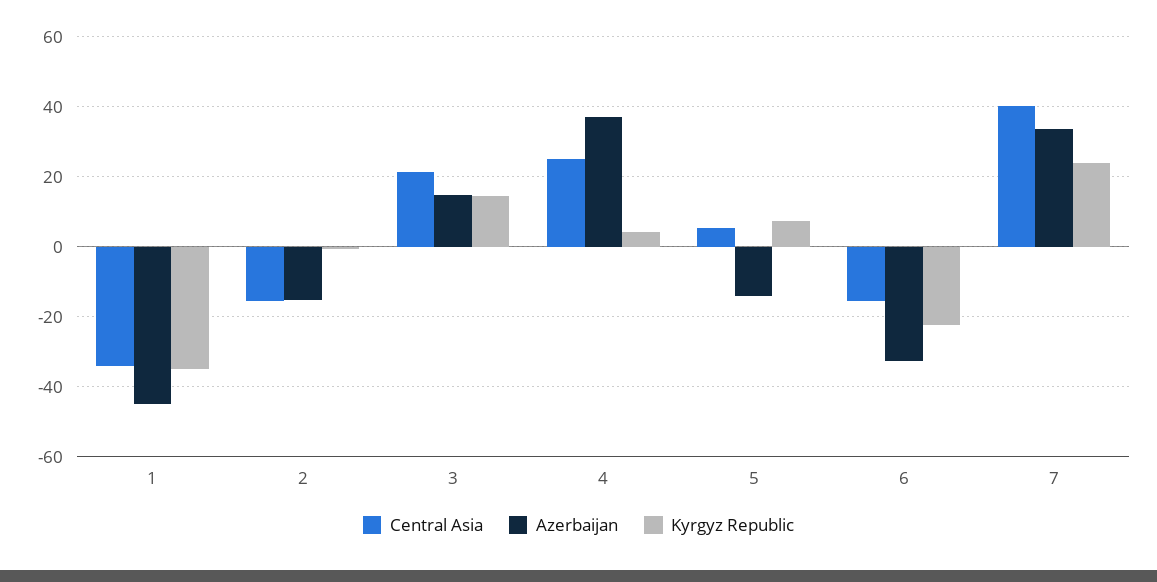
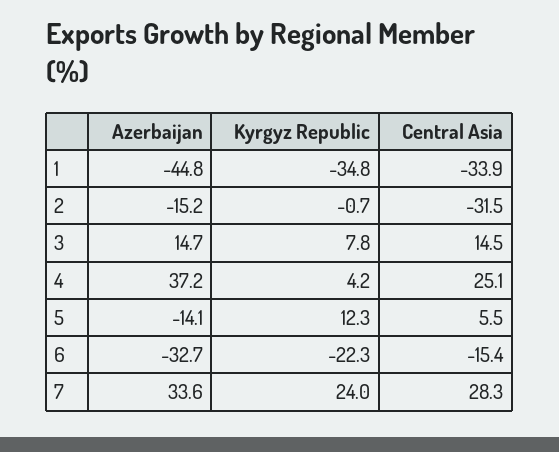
  {
    "Central Asia": {
      "1": -33.9,
-     "2": -16,
+     "2": -31.5,
-     "3": 22,
+     "3": 14.5,
      "4": 25.1,
      "5": 5.5,
      "6": -15.4,
-     "7": 40
+     "7": 28.3
    },
    "Azerbaijan": {
      "1": -44.8,
      "2": -15.2,
      "3": 14.7,
      "4": 37.2,
      "5": -14.1,
      "6": -32.7,
      "7": 33.6
    },
    "Kyrgyz Republic": {
      "1": -34.8,
      "2": -0.7,
-     "3": 14,
+     "3": 7.8,
      "4": 4.2,
-     "5": 8,
+     "5": 12.3,
      "6": -22.3,
      "7": 24
    }
  }

